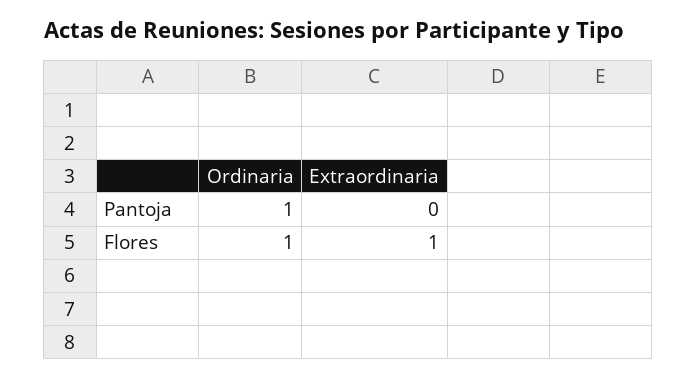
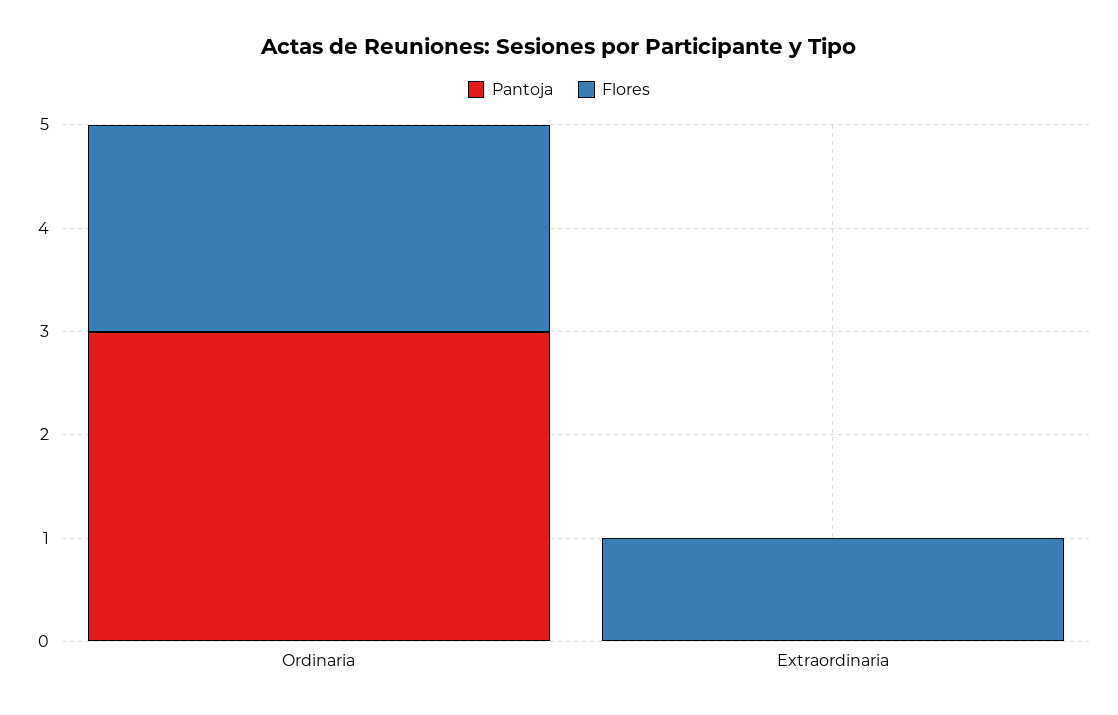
  {
    "Pantoja": {
-     "Ordinaria": 1,
+     "Ordinaria": 3,
      "Extraordinaria": 0
    },
    "Flores": {
-     "Ordinaria": 1,
+     "Ordinaria": 2,
      "Extraordinaria": 1
    }
  }

